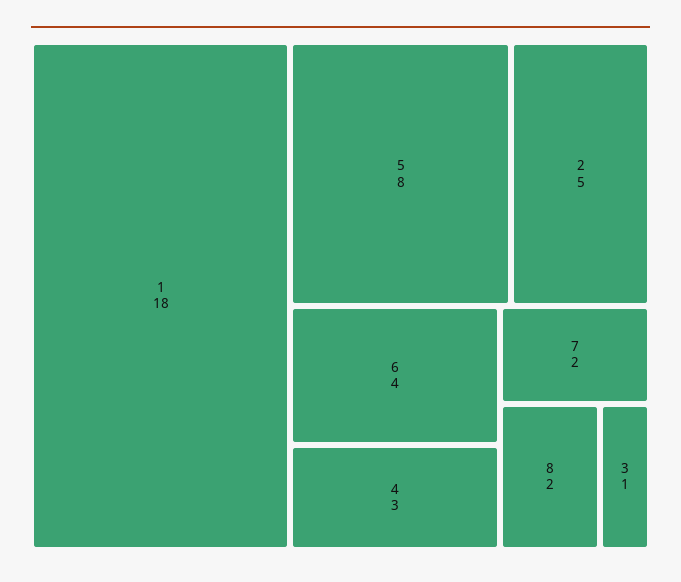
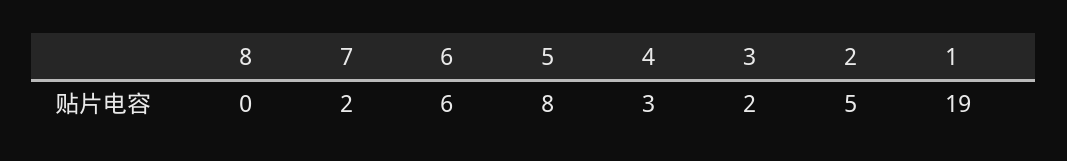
  {
-   "1": 18,
+   "1": 19,
    "5": 8,
    "2": 5,
-   "6": 4,
+   "6": 6,
    "4": 3,
    "7": 2,
-   "8": 2,
+   "8": 0,
-   "3": 1
+   "3": 2
  }

